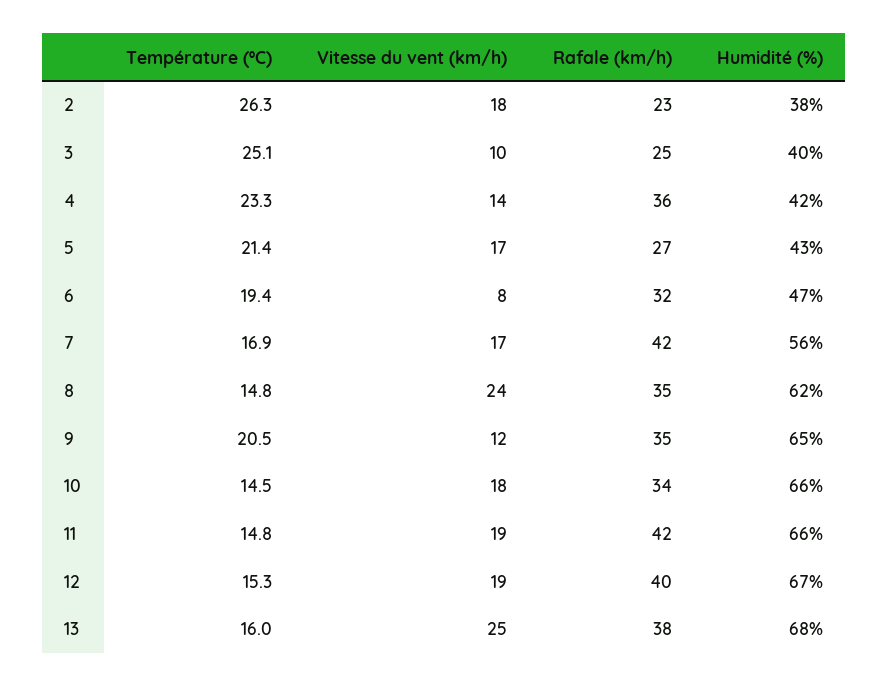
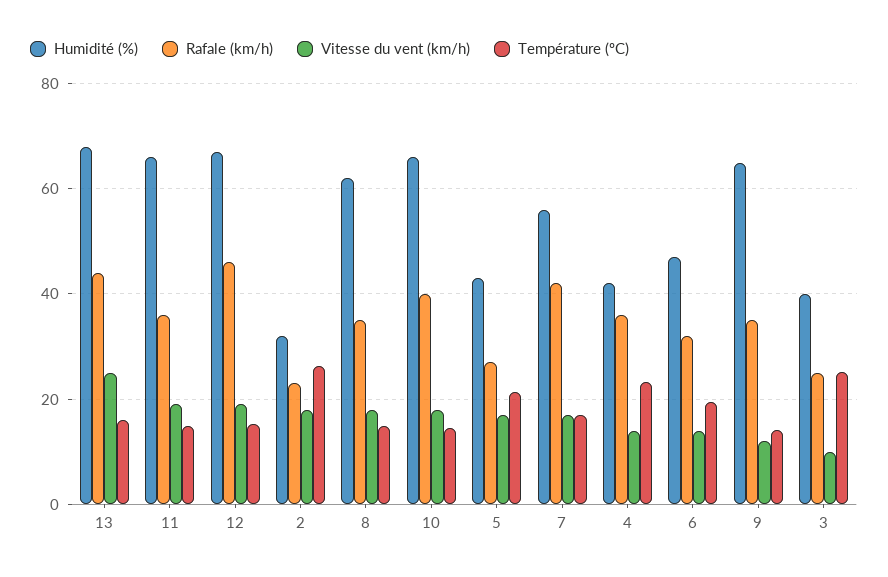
  {
    "Température (ºC)": {
      "2": 26.3,
      "3": 25.1,
      "4": 23.3,
      "5": 21.4,
      "6": 19.4,
      "7": 16.9,
      "8": 14.8,
-     "9": 20.5,
+     "9": 14,
      "10": 14.5,
      "11": 14.8,
      "12": 15.3,
      "13": 16
    },
    "Vitesse du vent (km/h)": {
      "2": 18,
      "3": 10,
      "4": 14,
      "5": 17,
-     "6": 8,
+     "6": 14,
      "7": 17,
-     "8": 24,
+     "8": 18,
      "9": 12,
      "10": 18,
      "11": 19,
      "12": 19,
      "13": 25
    },
    "Rafale (km/h)": {
      "2": 23,
      "3": 25,
      "4": 36,
      "5": 27,
      "6": 32,
      "7": 42,
      "8": 35,
      "9": 35,
-     "10": 34,
+     "10": 40,
-     "11": 42,
+     "11": 36,
-     "12": 40,
+     "12": 46,
-     "13": 38
+     "13": 44
    },
    "Humidité (%)": {
-     "2": 38,
+     "2": 32,
      "3": 40,
      "4": 42,
      "5": 43,
      "6": 47,
      "7": 56,
      "8": 62,
      "9": 65,
      "10": 66,
      "11": 66,
      "12": 67,
      "13": 68
    }
  }

